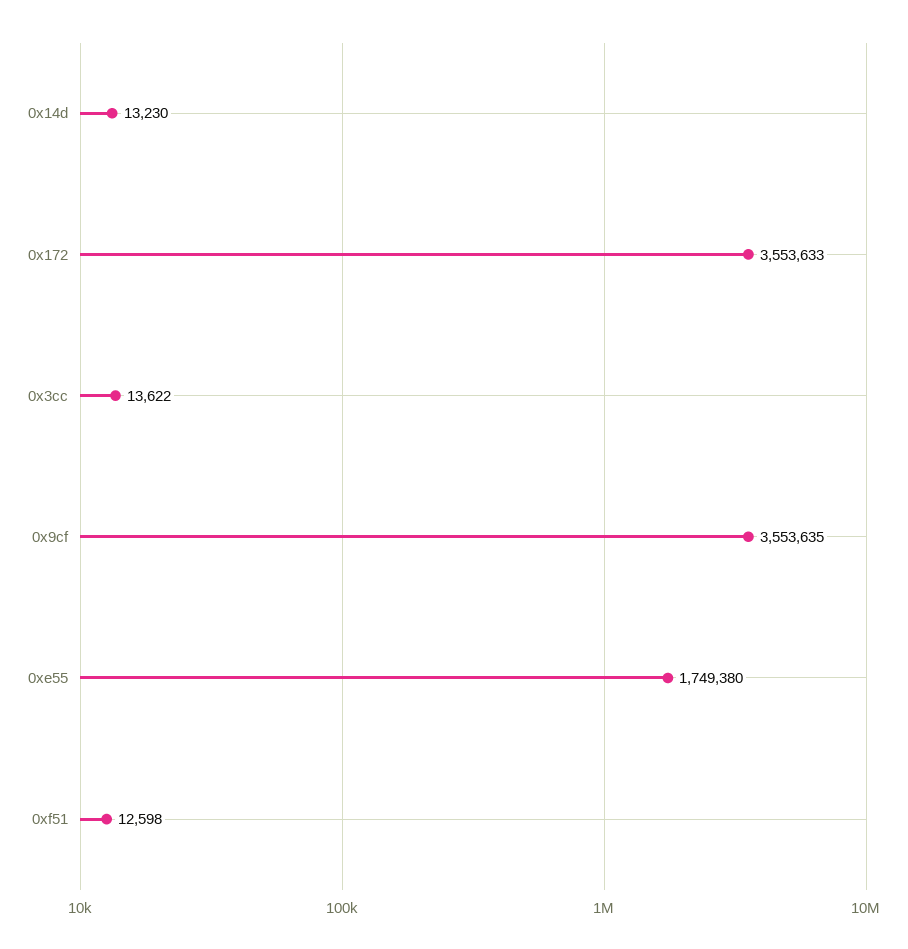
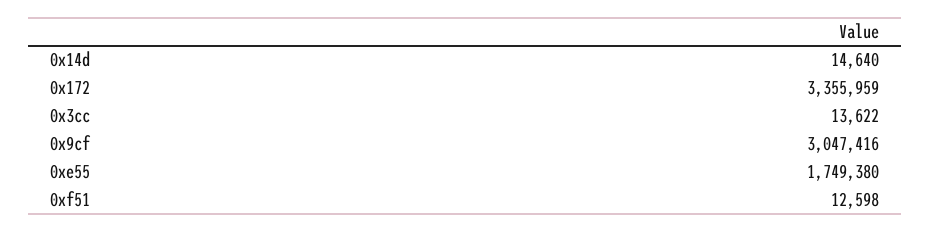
  {
-   "0x14d": 13230,
+   "0x14d": 14640,
-   "0x172": 3553633,
+   "0x172": 3355959,
    "0x3cc": 13622,
-   "0x9cf": 3553635,
+   "0x9cf": 3047416,
    "0xe55": 1749380,
    "0xf51": 12598
  }

